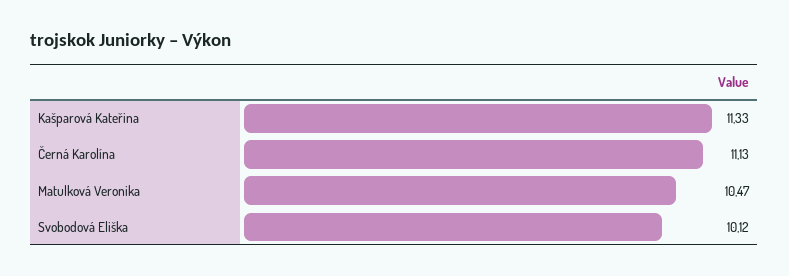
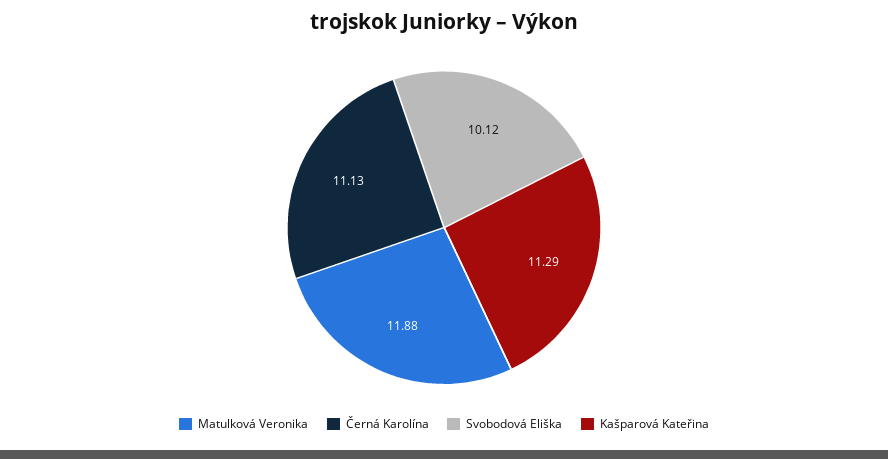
  {
-   "Kašparová Kateřina": 11.33,
+   "Kašparová Kateřina": 11.29,
    "Černá Karolína": 11.13,
-   "Matulková Veronika": 10.47,
+   "Matulková Veronika": 11.88,
    "Svobodová Eliška": 10.12
  }

